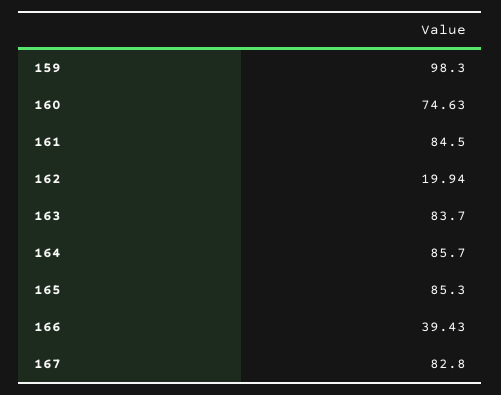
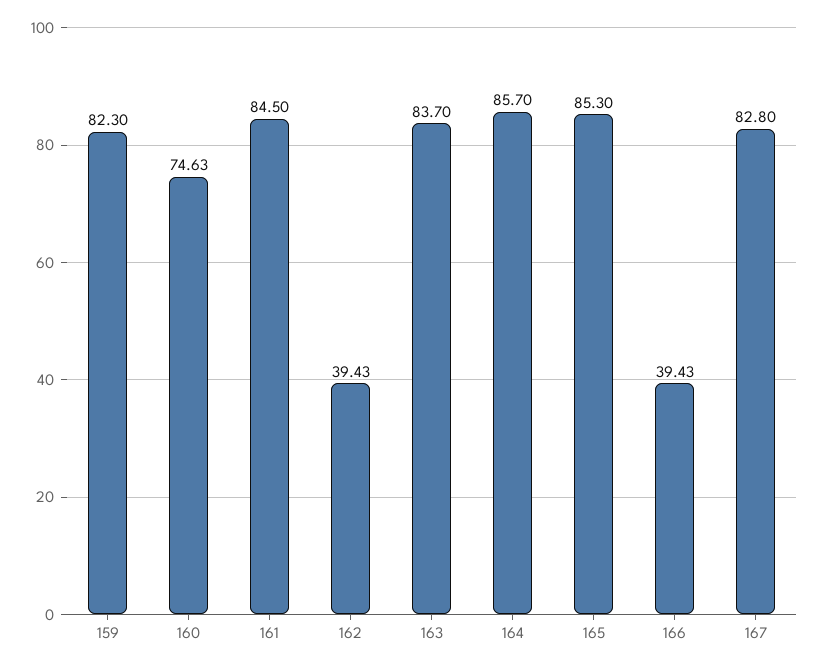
  {
-   "159": 98.3,
+   "159": 82.3,
    "160": 74.63,
    "161": 84.5,
-   "162": 19.94,
+   "162": 39.43,
    "163": 83.7,
    "164": 85.7,
    "165": 85.3,
    "166": 39.43,
    "167": 82.8
  }

